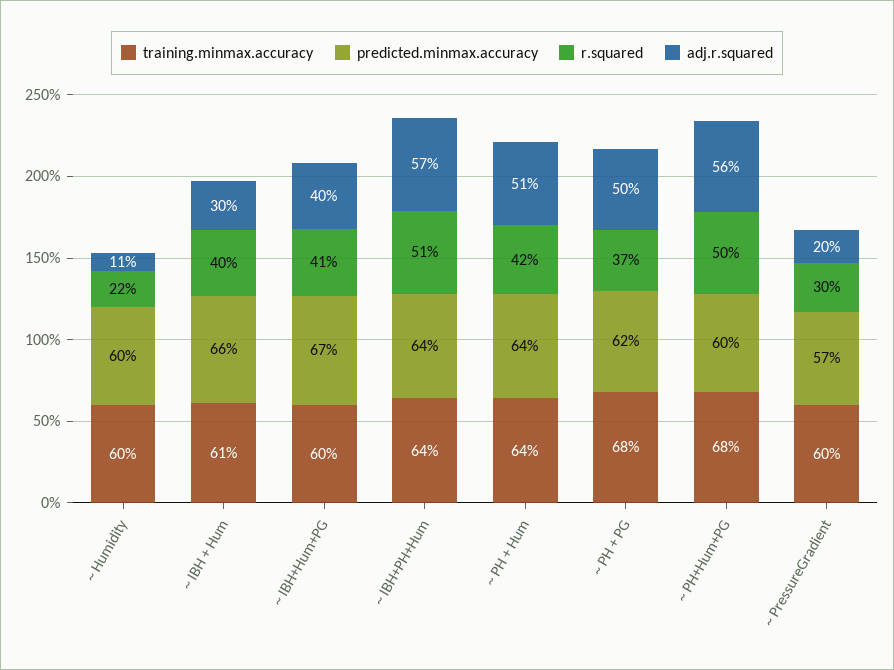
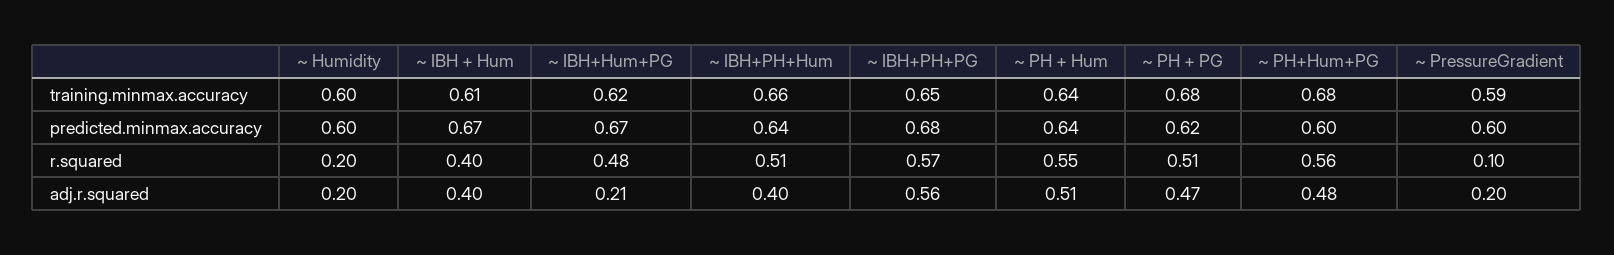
  {
    "training.minmax.accuracy": {
      "~ Humidity": 0.6,
      "~ IBH + Hum": 0.61,
-     "~ IBH+Hum+PG": 0.6,
+     "~ IBH+Hum+PG": 0.62,
-     "~ IBH+PH+Hum": 0.64,
+     "~ IBH+PH+Hum": 0.66,
      "~ PH + Hum": 0.64,
      "~ PH + PG": 0.68,
      "~ PH+Hum+PG": 0.68,
-     "~ PressureGradient": 0.6
+     "~ PressureGradient": 0.59,
+     "~ IBH+PH+PG": 0.65
    },
    "predicted.minmax.accuracy": {
      "~ Humidity": 0.6,
-     "~ IBH + Hum": 0.66,
+     "~ IBH + Hum": 0.67,
      "~ IBH+Hum+PG": 0.67,
      "~ IBH+PH+Hum": 0.64,
      "~ PH + Hum": 0.64,
      "~ PH + PG": 0.62,
      "~ PH+Hum+PG": 0.6,
-     "~ PressureGradient": 0.57
+     "~ PressureGradient": 0.6,
+     "~ IBH+PH+PG": 0.68
    },
    "r.squared": {
-     "~ Humidity": 0.22,
+     "~ Humidity": 0.2,
      "~ IBH + Hum": 0.4,
-     "~ IBH+Hum+PG": 0.41,
+     "~ IBH+Hum+PG": 0.48,
      "~ IBH+PH+Hum": 0.51,
-     "~ PH + Hum": 0.42,
+     "~ PH + Hum": 0.55,
-     "~ PH + PG": 0.37,
+     "~ PH + PG": 0.51,
-     "~ PH+Hum+PG": 0.5,
+     "~ PH+Hum+PG": 0.56,
-     "~ PressureGradient": 0.3
+     "~ PressureGradient": 0.1,
+     "~ IBH+PH+PG": 0.57
    },
    "adj.r.squared": {
-     "~ Humidity": 0.11,
+     "~ Humidity": 0.2,
-     "~ IBH + Hum": 0.3,
+     "~ IBH + Hum": 0.4,
-     "~ IBH+Hum+PG": 0.4,
+     "~ IBH+Hum+PG": 0.21,
-     "~ IBH+PH+Hum": 0.57,
+     "~ IBH+PH+Hum": 0.4,
      "~ PH + Hum": 0.51,
-     "~ PH + PG": 0.5,
+     "~ PH + PG": 0.47,
-     "~ PH+Hum+PG": 0.56,
+     "~ PH+Hum+PG": 0.48,
-     "~ PressureGradient": 0.2
+     "~ PressureGradient": 0.2,
+     "~ IBH+PH+PG": 0.56
    }
  }

